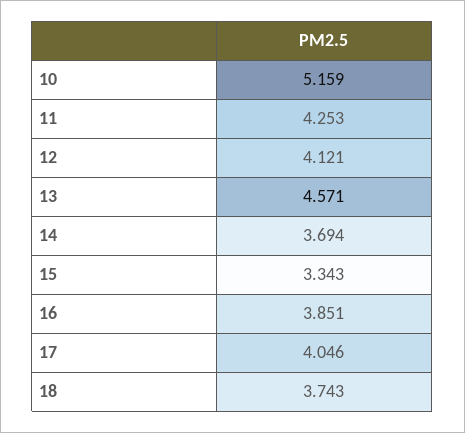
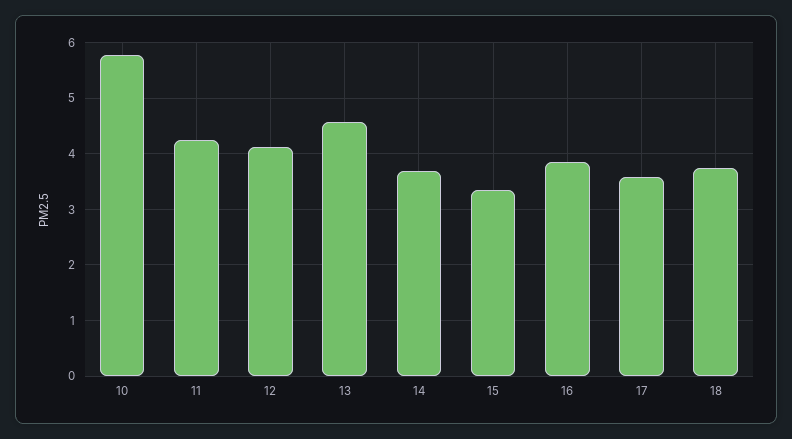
  {
-   "10": 5.159,
+   "10": 5.8,
    "11": 4.253,
    "12": 4.121,
    "13": 4.571,
    "14": 3.694,
    "15": 3.343,
    "16": 3.851,
-   "17": 4.046,
+   "17": 3.6,
    "18": 3.743
  }

